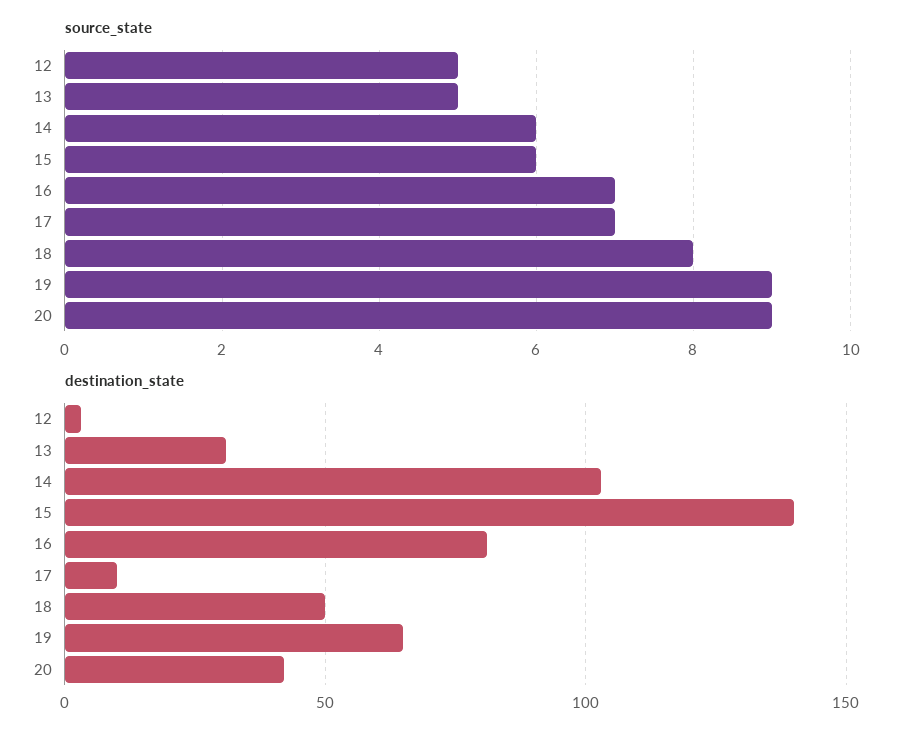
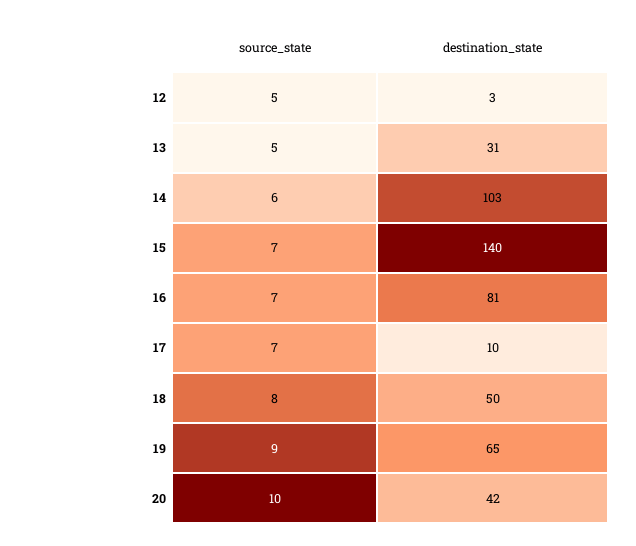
  {
    "source_state": {
      "12": 5,
      "13": 5,
      "14": 6,
-     "15": 6,
+     "15": 7,
      "16": 7,
      "17": 7,
      "18": 8,
      "19": 9,
-     "20": 9
+     "20": 10
    },
    "destination_state": {
      "12": 3,
      "13": 31,
      "14": 103,
      "15": 140,
      "16": 81,
      "17": 10,
      "18": 50,
      "19": 65,
      "20": 42
    }
  }

